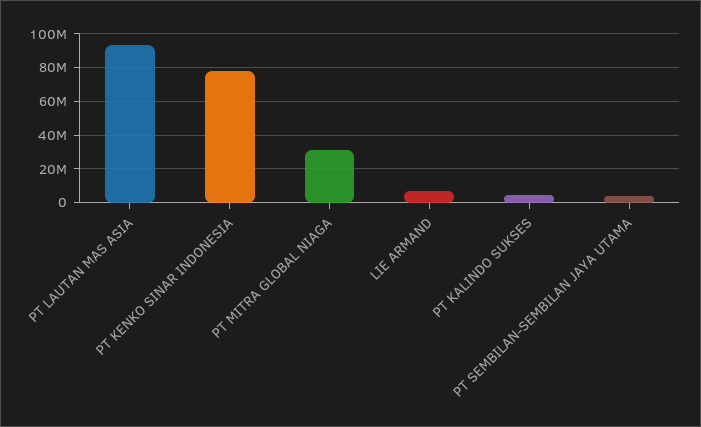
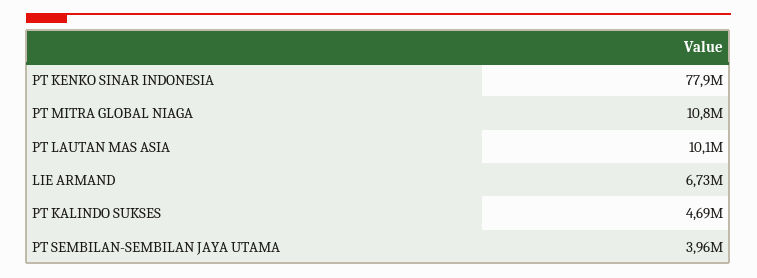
  {
-   "PT LAUTAN MAS ASIA": 95000000,
+   "PT LAUTAN MAS ASIA": 10100000,
    "PT KENKO SINAR INDONESIA": 77900000,
-   "PT MITRA GLOBAL NIAGA": 30000000,
+   "PT MITRA GLOBAL NIAGA": 10800000,
    "LIE ARMAND": 6730000,
    "PT KALINDO SUKSES": 4690000,
    "PT SEMBILAN-SEMBILAN JAYA UTAMA": 3960000
  }

